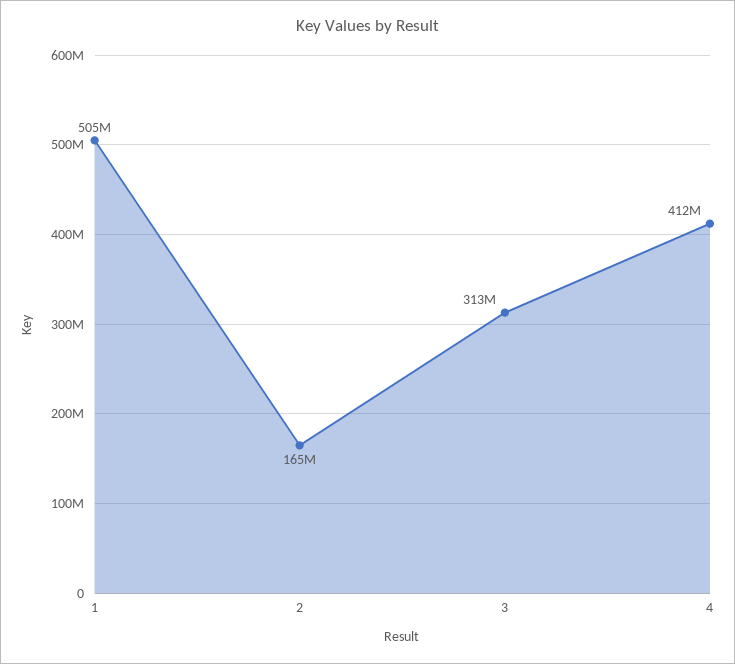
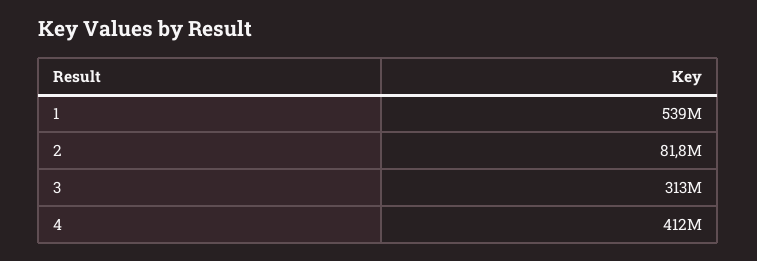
  {
-   "1": 505000000,
+   "1": 539000000,
-   "2": 165000000,
+   "2": 81800000,
    "3": 313000000,
    "4": 412000000
  }

